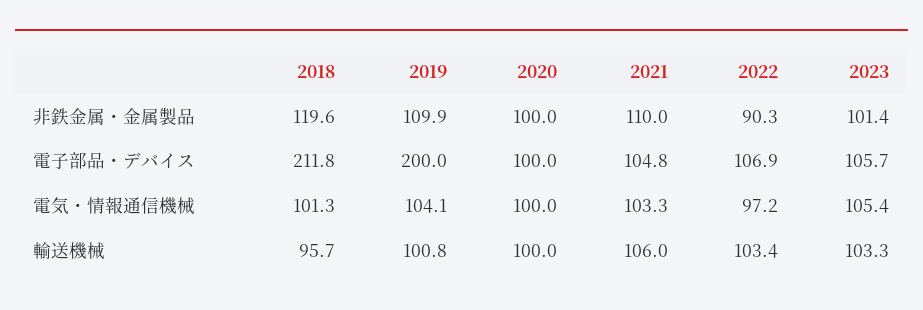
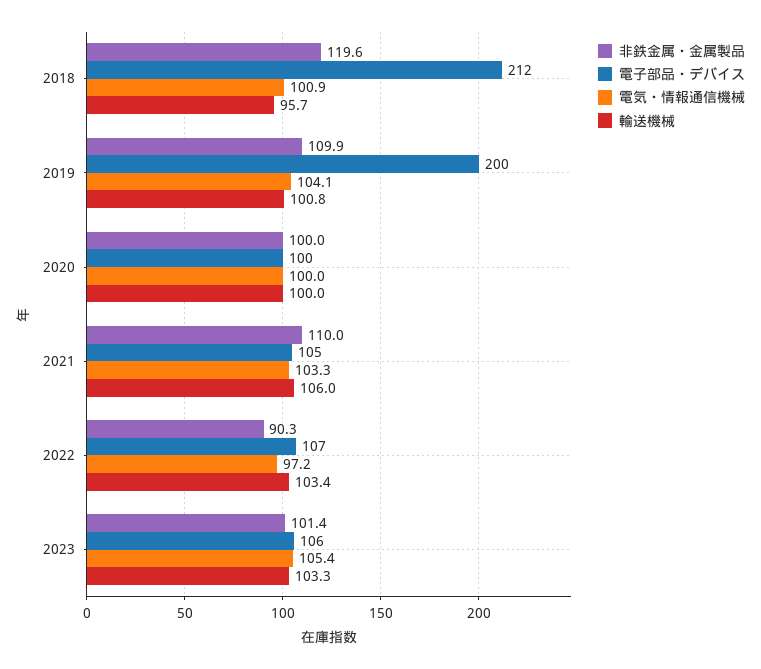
  {
    "非鉄金属・金属製品": {
      "2018": 119.6,
      "2019": 109.9,
      "2020": 100,
      "2021": 110,
      "2022": 90.3,
      "2023": 101.4
    },
    "電子部品・デバイス": {
      "2018": 211.8,
      "2019": 200,
      "2020": 100,
      "2021": 104.8,
      "2022": 106.9,
      "2023": 105.7
    },
    "電気・情報通信機械": {
-     "2018": 101.3,
+     "2018": 100.9,
      "2019": 104.1,
      "2020": 100,
      "2021": 103.3,
      "2022": 97.2,
      "2023": 105.4
    },
    "輸送機械": {
      "2018": 95.7,
      "2019": 100.8,
      "2020": 100,
      "2021": 106,
      "2022": 103.4,
      "2023": 103.3
    }
  }

